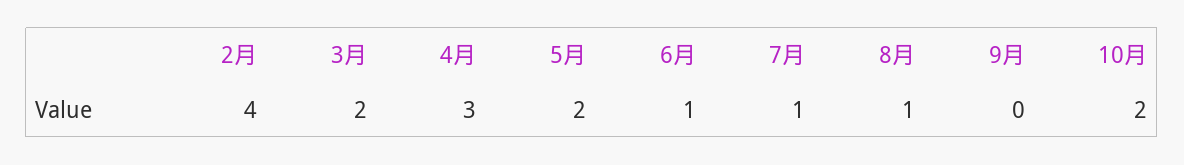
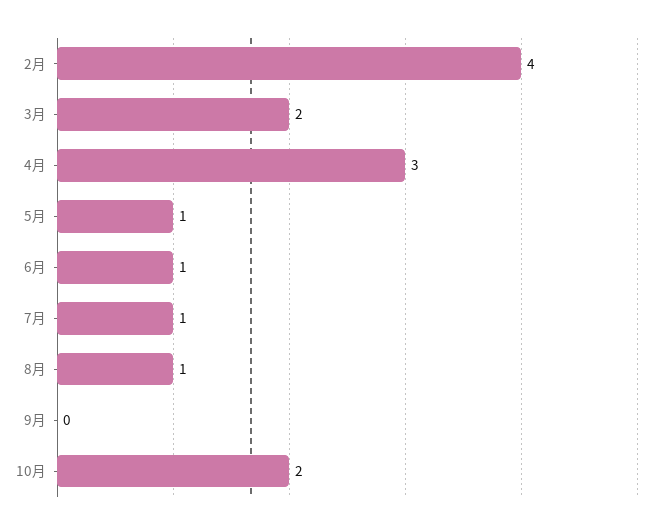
  {
    "2月": 4,
    "3月": 2,
    "4月": 3,
-   "5月": 2,
+   "5月": 1,
    "6月": 1,
    "7月": 1,
    "8月": 1,
    "9月": 0,
    "10月": 2
  }

